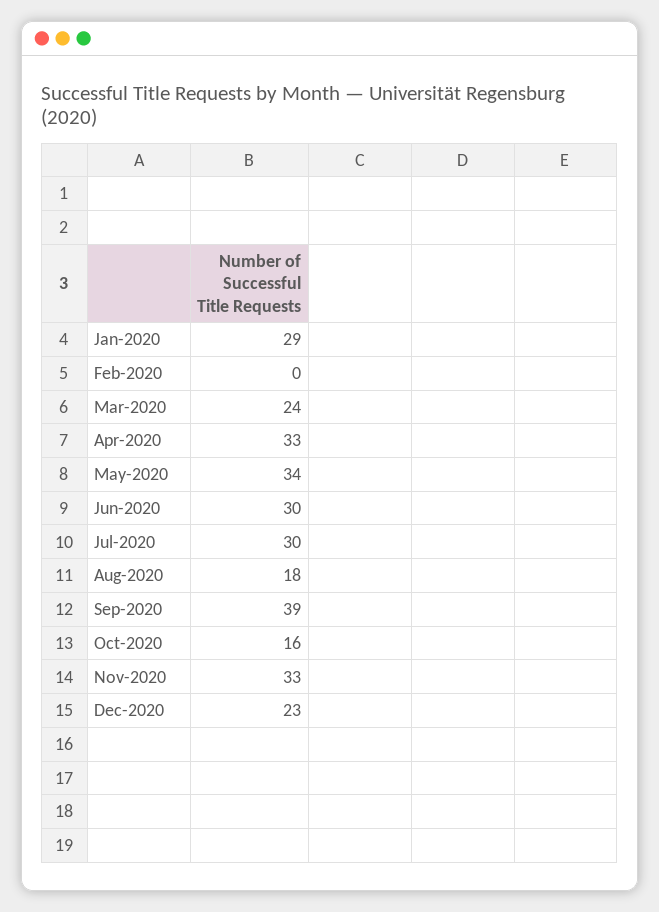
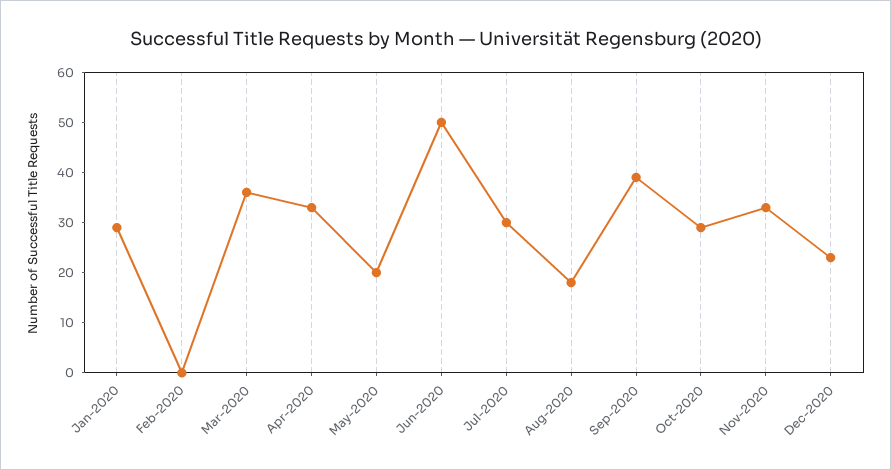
  {
    "Jan-2020": 29,
    "Feb-2020": 0,
-   "Mar-2020": 24,
+   "Mar-2020": 35,
    "Apr-2020": 33,
-   "May-2020": 34,
+   "May-2020": 20,
-   "Jun-2020": 30,
+   "Jun-2020": 50,
    "Jul-2020": 30,
    "Aug-2020": 18,
    "Sep-2020": 39,
-   "Oct-2020": 16,
+   "Oct-2020": 30,
    "Nov-2020": 33,
    "Dec-2020": 23
  }

